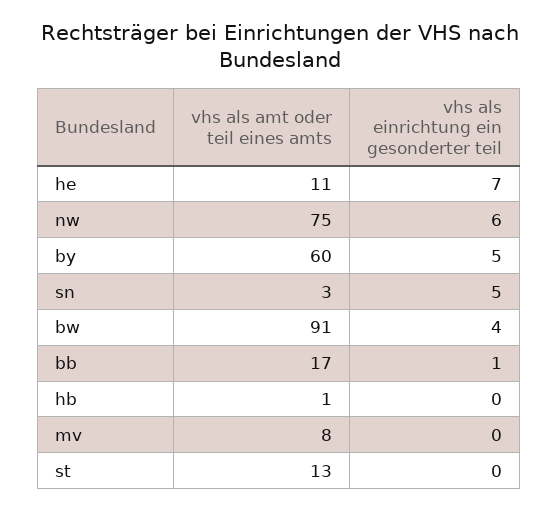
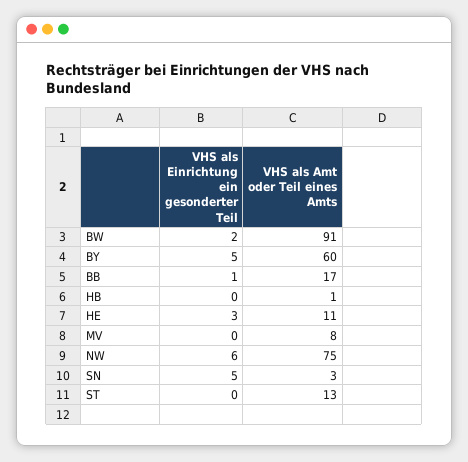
  {
    "vhs als amt oder teil eines amts": {
      "he": 11,
      "nw": 75,
      "by": 60,
      "sn": 3,
      "bw": 91,
      "bb": 17,
      "hb": 1,
      "mv": 8,
      "st": 13
    },
    "vhs als einrichtung ein gesonderter teil": {
-     "he": 7,
+     "he": 3,
      "nw": 6,
      "by": 5,
      "sn": 5,
-     "bw": 4,
+     "bw": 2,
      "bb": 1,
      "hb": 0,
      "mv": 0,
      "st": 0
    }
  }

